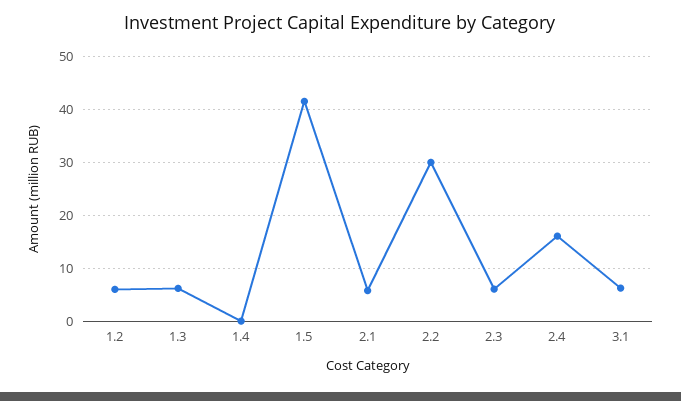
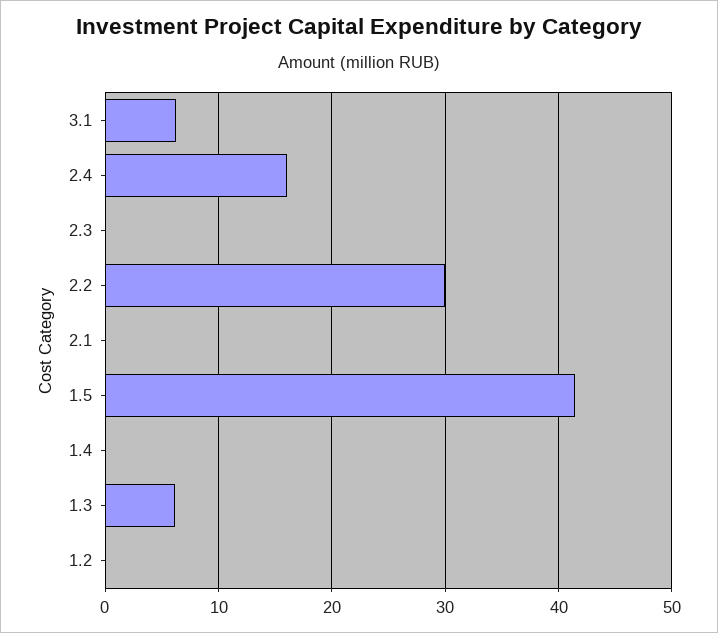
  {
-   "1.2": 6,
+   "1.2": 0,
    "1.3": 6,
    "1.4": 0,
    "1.5": 41,
-   "2.1": 6,
+   "2.1": 0,
    "2.2": 30,
-   "2.3": 6,
+   "2.3": 0,
    "2.4": 16,
    "3.1": 6
  }

